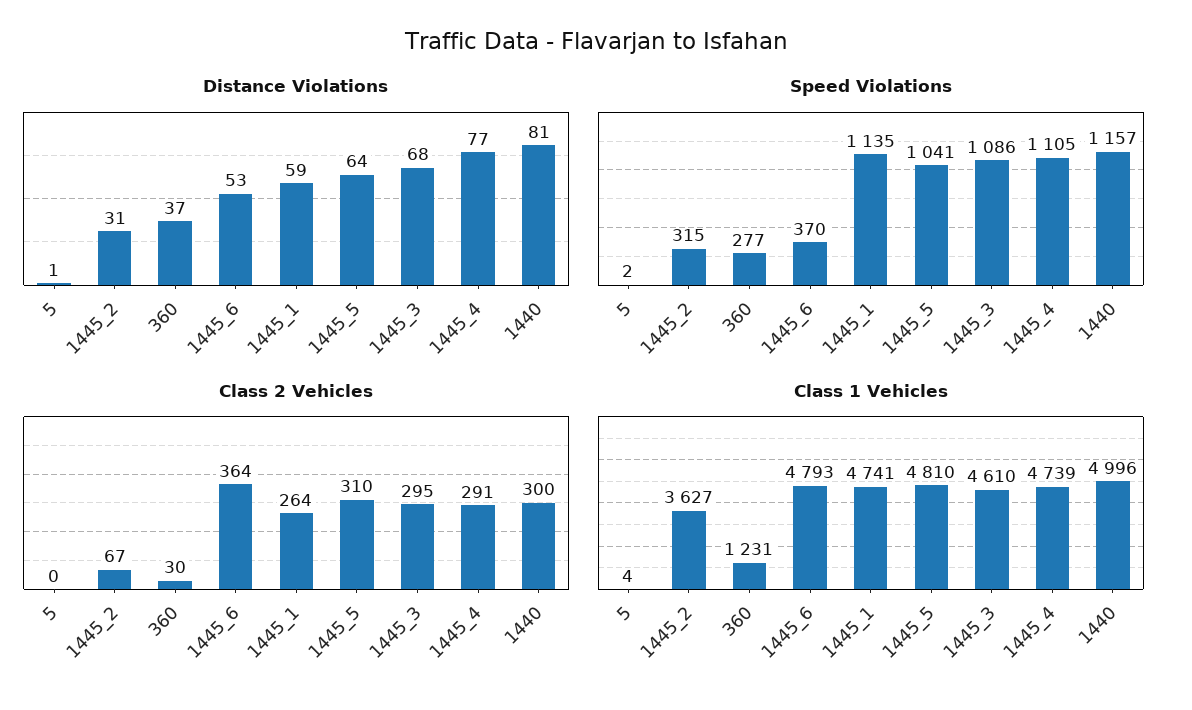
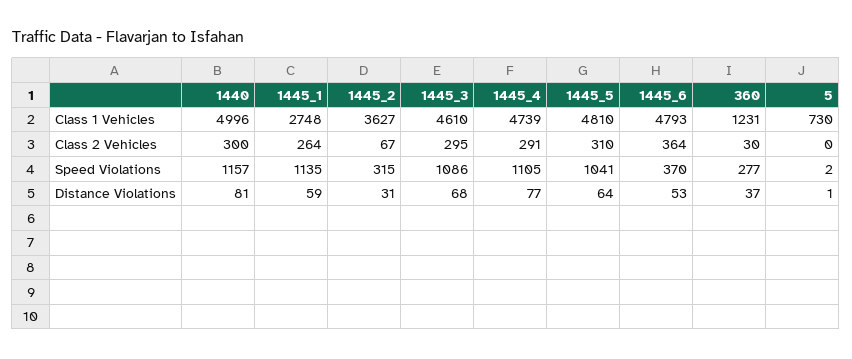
  {
    "Distance Violations": {
      "5": 1,
      "1445_2": 31,
      "360": 37,
      "1445_6": 53,
      "1445_1": 59,
      "1445_5": 64,
      "1445_3": 68,
      "1445_4": 77,
      "1440": 81
    },
    "Speed Violations": {
      "5": 2,
      "1445_2": 315,
      "360": 277,
      "1445_6": 370,
      "1445_1": 1135,
      "1445_5": 1041,
      "1445_3": 1086,
      "1445_4": 1105,
      "1440": 1157
    },
    "Class 2 Vehicles": {
      "5": 0,
      "1445_2": 67,
      "360": 30,
      "1445_6": 364,
      "1445_1": 264,
      "1445_5": 310,
      "1445_3": 295,
      "1445_4": 291,
      "1440": 300
    },
    "Class 1 Vehicles": {
-     "5": 4,
+     "5": 730,
      "1445_2": 3627,
      "360": 1231,
      "1445_6": 4793,
-     "1445_1": 4741,
+     "1445_1": 2748,
      "1445_5": 4810,
      "1445_3": 4610,
      "1445_4": 4739,
      "1440": 4996
    }
  }

